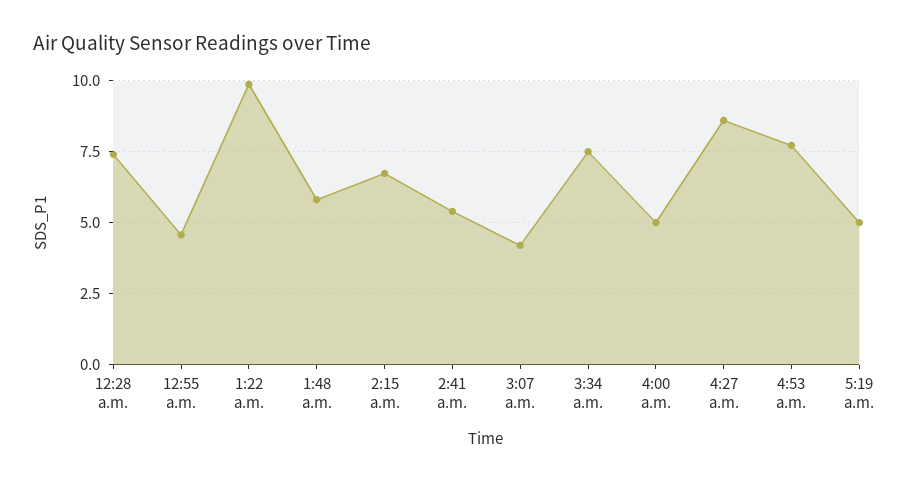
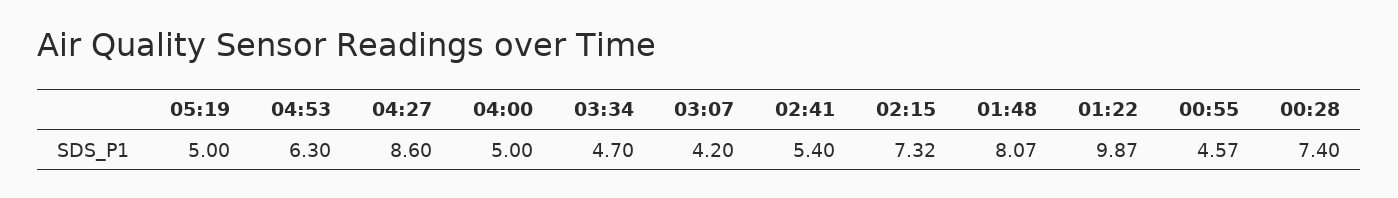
  {
    "12:28 a.m.": 7.4,
    "12:55 a.m.": 4.57,
    "1:22 a.m.": 9.87,
-   "1:48 a.m.": 5.75,
+   "1:48 a.m.": 8.07,
-   "2:15 a.m.": 6.75,
+   "2:15 a.m.": 7.32,
    "2:41 a.m.": 5.4,
    "3:07 a.m.": 4.2,
-   "3:34 a.m.": 7.5,
+   "3:34 a.m.": 4.7,
    "4:00 a.m.": 5,
    "4:27 a.m.": 8.6,
-   "4:53 a.m.": 7.75,
+   "4:53 a.m.": 6.3,
    "5:19 a.m.": 5
  }

